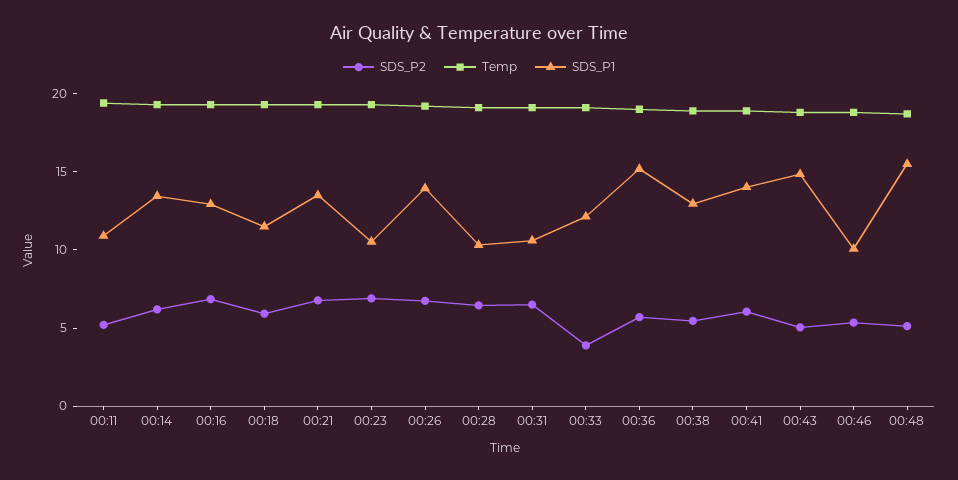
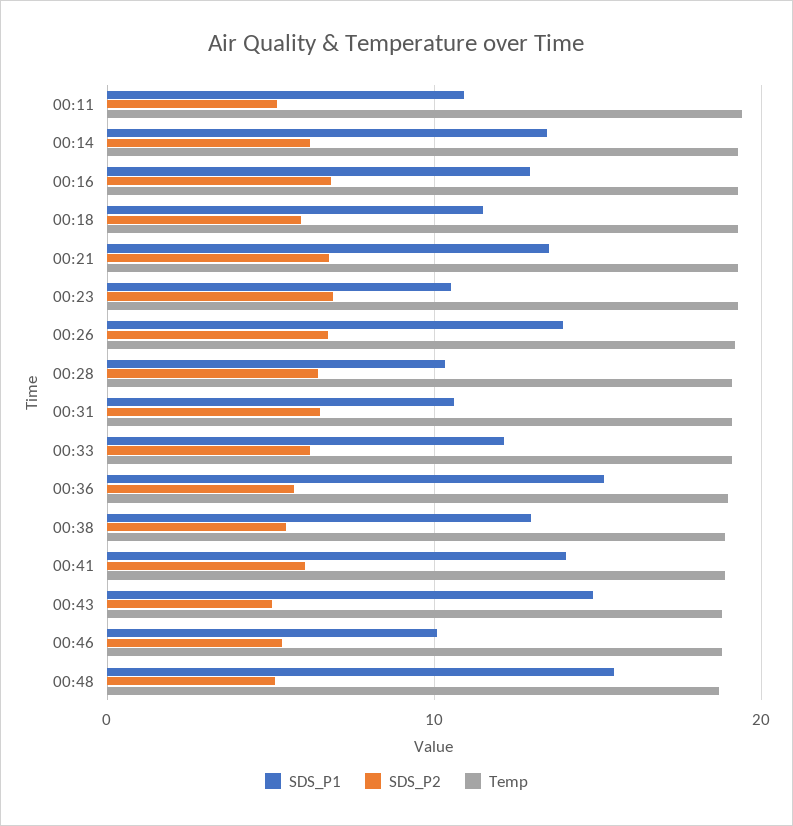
  {
    "SDS_P2": {
      "00:11": 5,
      "00:14": 6,
      "00:16": 7,
      "00:18": 6,
      "00:21": 7,
      "00:23": 7,
      "00:26": 7,
      "00:28": 6,
      "00:31": 7,
-     "00:33": 4,
+     "00:33": 6,
      "00:36": 6,
      "00:38": 5,
      "00:41": 6,
      "00:43": 5,
      "00:46": 5,
      "00:48": 5
    },
    "Temp": {
      "00:11": 19,
      "00:14": 19,
      "00:16": 19,
      "00:18": 19,
      "00:21": 19,
      "00:23": 19,
      "00:26": 19,
      "00:28": 19,
      "00:31": 19,
      "00:33": 19,
      "00:36": 19,
      "00:38": 19,
      "00:41": 19,
      "00:43": 19,
      "00:46": 19,
      "00:48": 19
    },
    "SDS_P1": {
      "00:11": 11,
      "00:14": 13,
      "00:16": 13,
      "00:18": 12,
      "00:21": 14,
      "00:23": 11,
      "00:26": 14,
      "00:28": 10,
      "00:31": 11,
      "00:33": 12,
      "00:36": 15,
      "00:38": 13,
      "00:41": 14,
      "00:43": 15,
      "00:46": 10,
      "00:48": 16
    }
  }

